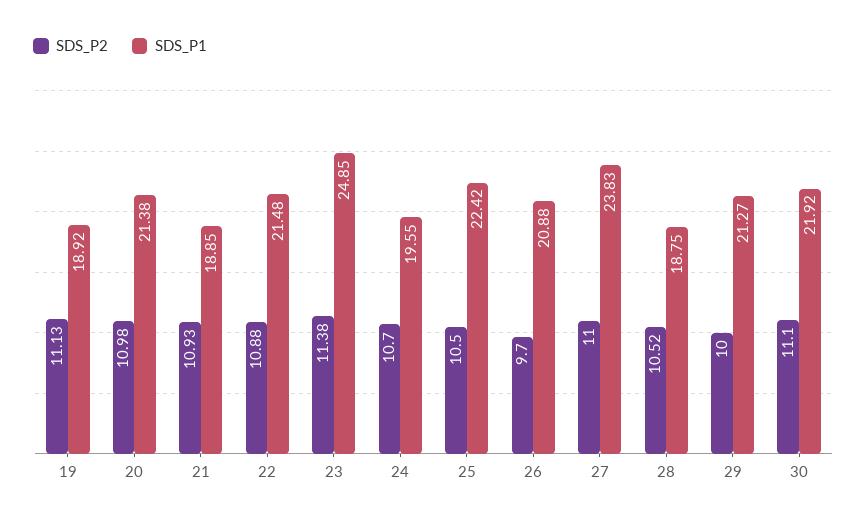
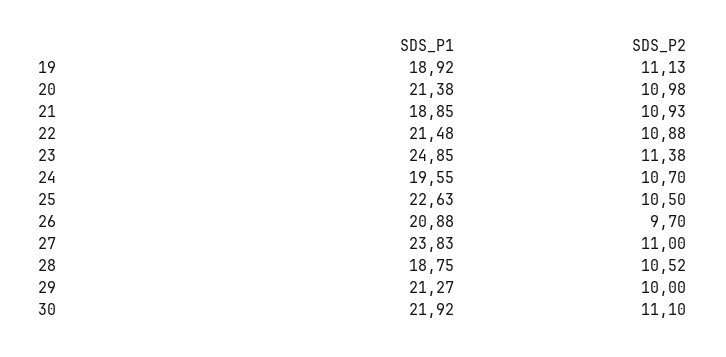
  {
    "SDS_P2": {
      "19": 11.13,
      "20": 10.98,
      "21": 10.93,
      "22": 10.88,
      "23": 11.38,
      "24": 10.7,
      "25": 10.5,
      "26": 9.7,
      "27": 11,
      "28": 10.52,
      "29": 10,
      "30": 11.1
    },
    "SDS_P1": {
      "19": 18.92,
      "20": 21.38,
      "21": 18.85,
      "22": 21.48,
      "23": 24.85,
      "24": 19.55,
-     "25": 22.42,
+     "25": 22.63,
      "26": 20.88,
      "27": 23.83,
      "28": 18.75,
      "29": 21.27,
      "30": 21.92
    }
  }

